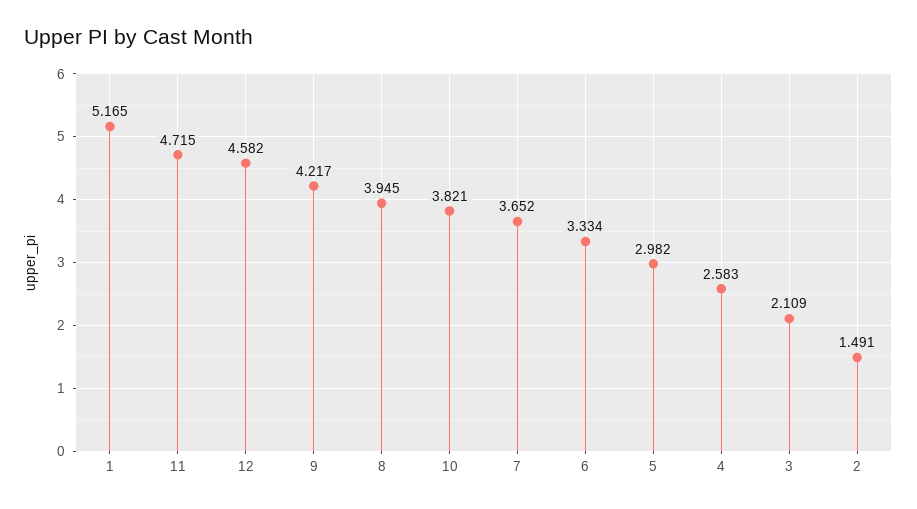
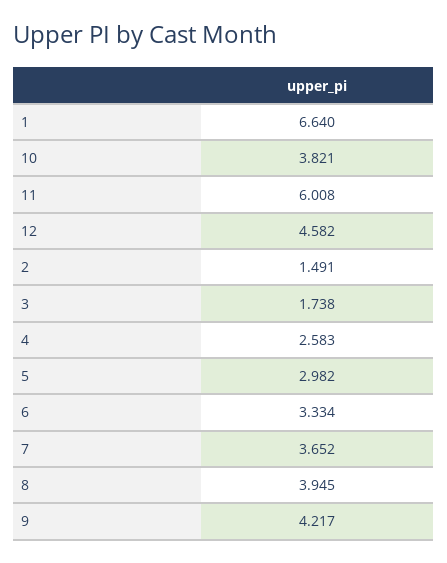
  {
-   "1": 5.165,
+   "1": 6.64,
-   "11": 4.715,
+   "11": 6.008,
    "12": 4.582,
    "9": 4.217,
    "8": 3.945,
    "10": 3.821,
    "7": 3.652,
    "6": 3.334,
    "5": 2.982,
    "4": 2.583,
-   "3": 2.109,
+   "3": 1.738,
    "2": 1.491
  }

